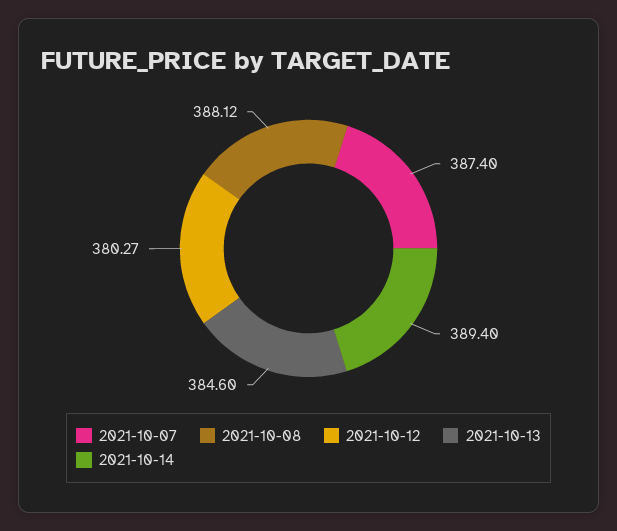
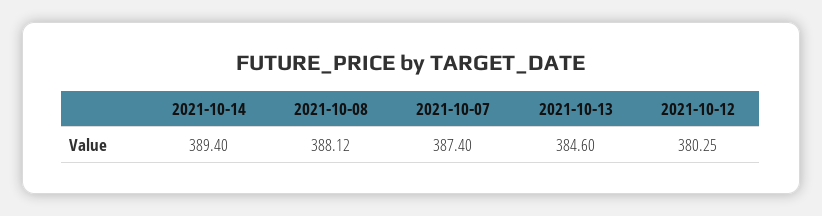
  {
    "2021-10-07": 387.4,
    "2021-10-08": 388.12,
-   "2021-10-12": 380.27,
+   "2021-10-12": 380.25,
    "2021-10-13": 384.6,
    "2021-10-14": 389.4
  }

